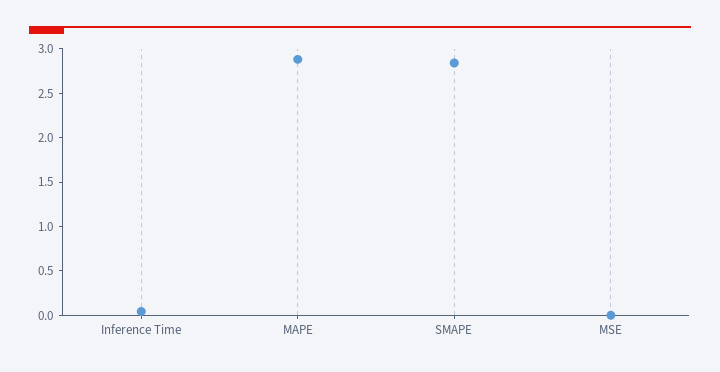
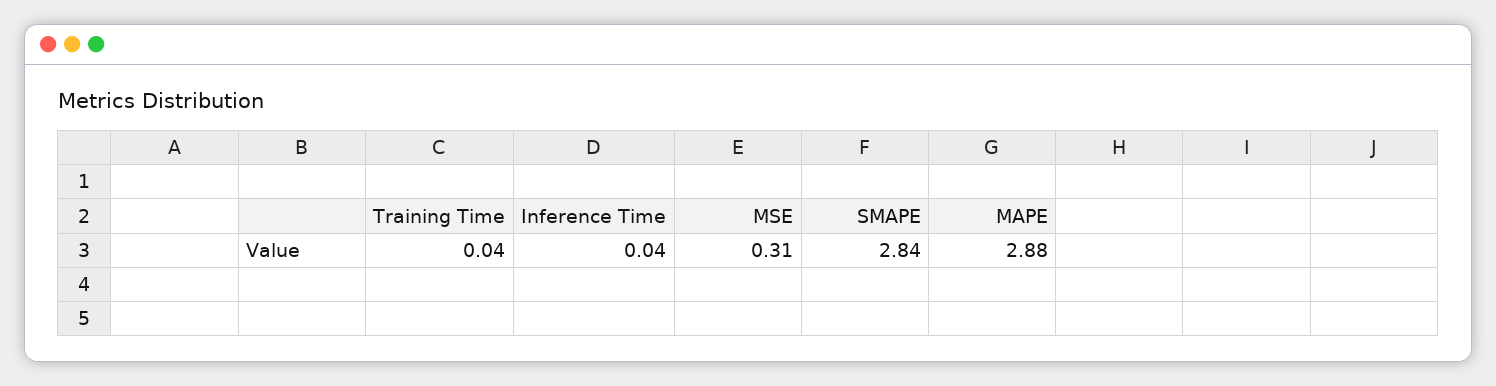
  {
    "Inference Time": 0.04,
    "MAPE": 2.88,
    "SMAPE": 2.84,
-   "MSE": 0
+   "MSE": 0.31,
+   "Training Time": 0.04
  }

